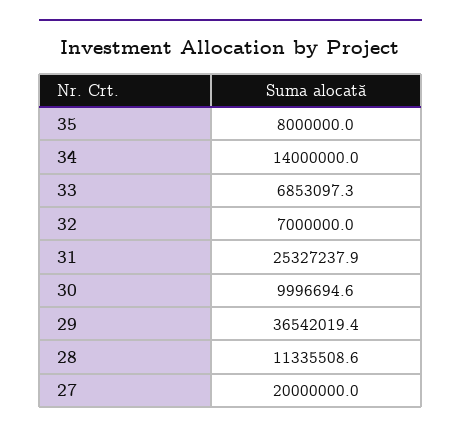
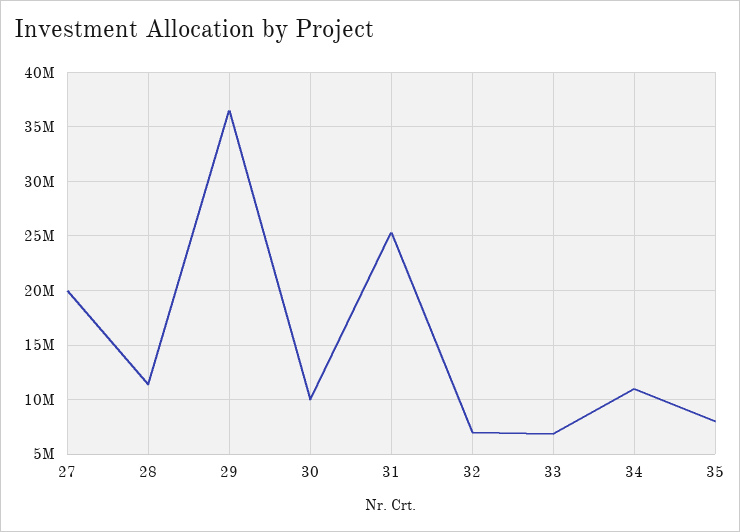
  {
    "35": 8000000,
-   "34": 14000000,
+   "34": 11000000,
    "33": 6853097.3,
    "32": 7000000,
    "31": 25327237.9,
    "30": 9996694.6,
    "29": 36542019.4,
    "28": 11335508.6,
    "27": 20000000
  }

